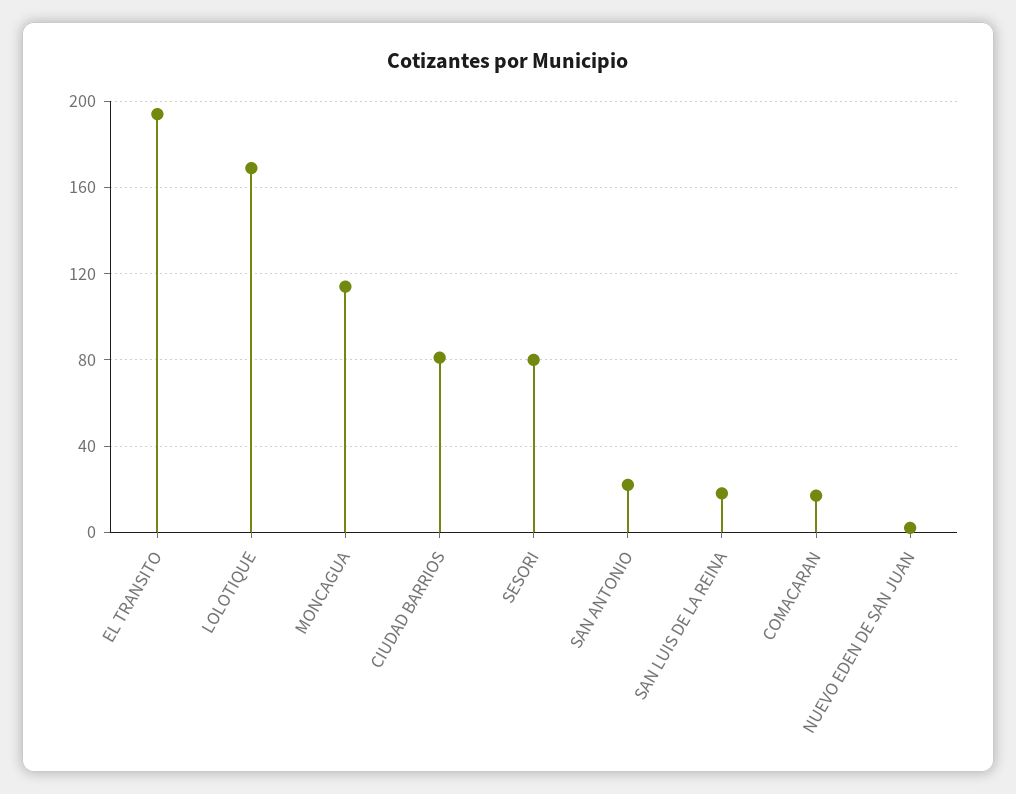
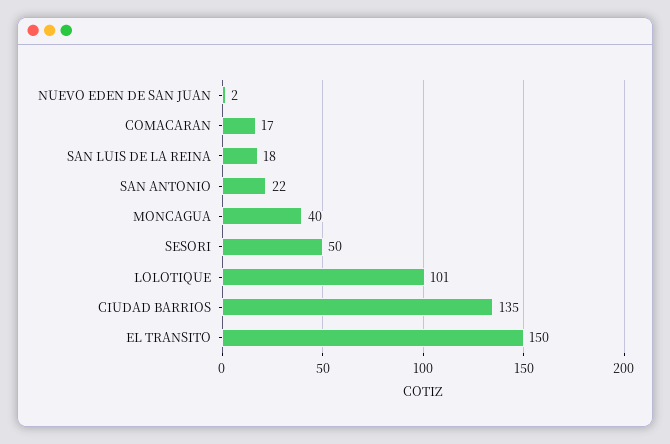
  {
-   "EL TRANSITO": 195,
+   "EL TRANSITO": 150,
-   "LOLOTIQUE": 170,
+   "LOLOTIQUE": 101,
-   "MONCAGUA": 115,
+   "MONCAGUA": 40,
-   "CIUDAD BARRIOS": 80,
+   "CIUDAD BARRIOS": 135,
-   "SESORI": 80,
+   "SESORI": 50,
    "SAN ANTONIO": 22,
    "SAN LUIS DE LA REINA": 18,
    "COMACARAN": 17,
    "NUEVO EDEN DE SAN JUAN": 2
  }

